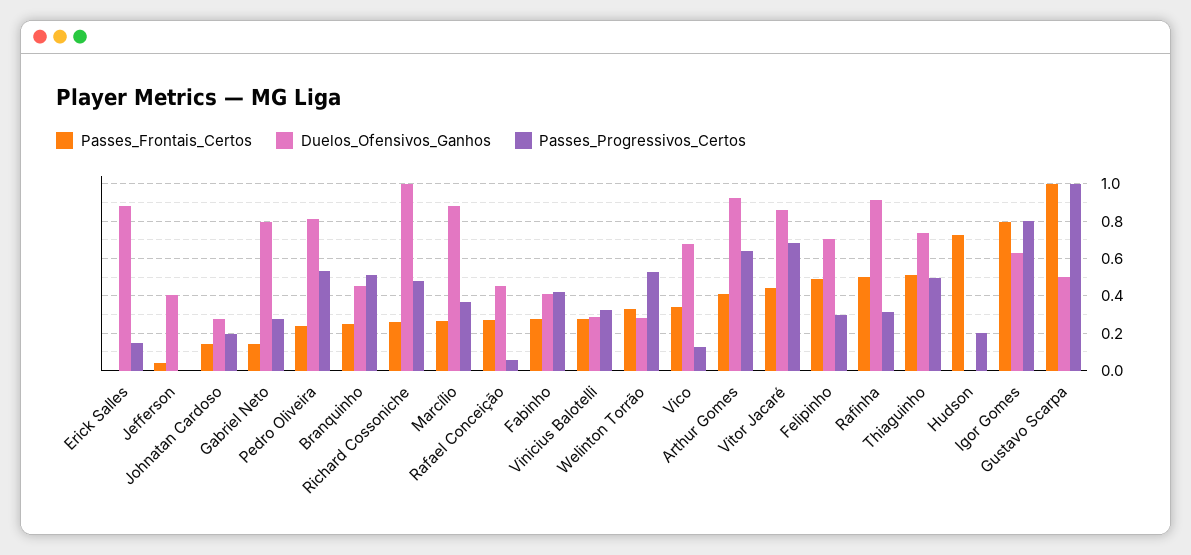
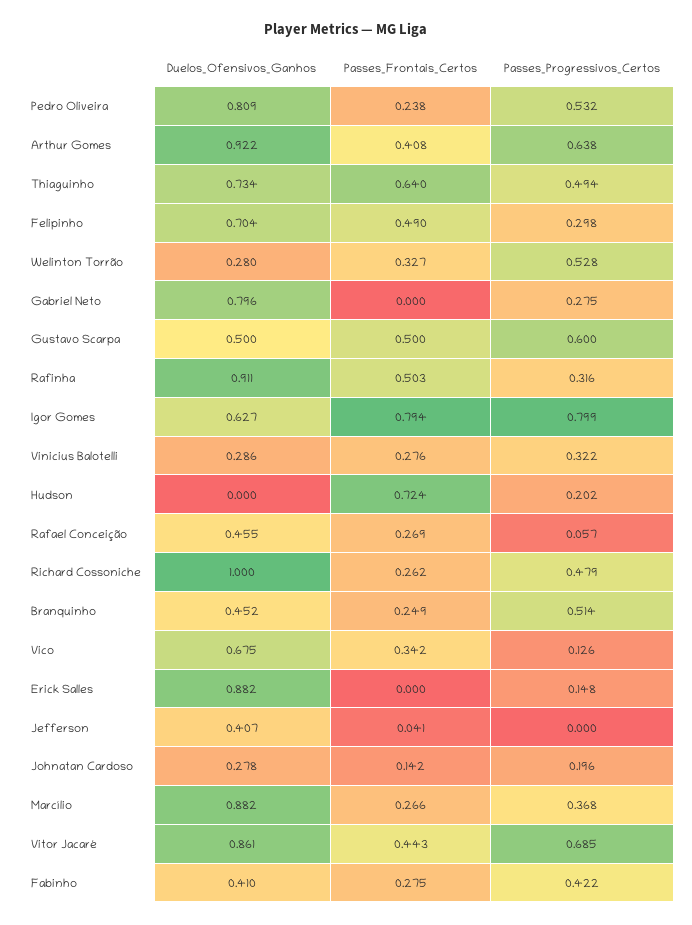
  {
    "Passes_Frontais_Certos": {
      "Erick Salles": 0,
      "Jefferson": 0.041,
      "Johnatan Cardoso": 0.142,
-     "Gabriel Neto": 0.15,
+     "Gabriel Neto": 0,
      "Pedro Oliveira": 0.238,
      "Branquinho": 0.249,
      "Richard Cossoniche": 0.262,
      "Marcílio": 0.266,
      "Rafael Conceição": 0.269,
      "Fabinho": 0.275,
      "Vinicius Balotelli": 0.276,
      "Welinton Torrão": 0.327,
      "Vico": 0.342,
      "Arthur Gomes": 0.408,
      "Vitor Jacaré": 0.443,
      "Felipinho": 0.49,
      "Rafinha": 0.503,
-     "Thiaguinho": 0.5,
+     "Thiaguinho": 0.64,
      "Hudson": 0.724,
      "Igor Gomes": 0.794,
-     "Gustavo Scarpa": 1
+     "Gustavo Scarpa": 0.5
    },
    "Duelos_Ofensivos_Ganhos": {
      "Erick Salles": 0.882,
      "Jefferson": 0.407,
      "Johnatan Cardoso": 0.278,
      "Gabriel Neto": 0.796,
      "Pedro Oliveira": 0.809,
      "Branquinho": 0.452,
      "Richard Cossoniche": 1,
      "Marcílio": 0.882,
      "Rafael Conceição": 0.455,
      "Fabinho": 0.41,
      "Vinicius Balotelli": 0.286,
      "Welinton Torrão": 0.28,
      "Vico": 0.675,
      "Arthur Gomes": 0.922,
      "Vitor Jacaré": 0.861,
      "Felipinho": 0.704,
      "Rafinha": 0.911,
      "Thiaguinho": 0.734,
      "Hudson": 0,
      "Igor Gomes": 0.627,
      "Gustavo Scarpa": 0.5
    },
    "Passes_Progressivos_Certos": {
      "Erick Salles": 0.148,
      "Jefferson": 0,
      "Johnatan Cardoso": 0.196,
      "Gabriel Neto": 0.275,
      "Pedro Oliveira": 0.532,
      "Branquinho": 0.514,
      "Richard Cossoniche": 0.479,
      "Marcílio": 0.368,
      "Rafael Conceição": 0.057,
      "Fabinho": 0.422,
      "Vinicius Balotelli": 0.322,
      "Welinton Torrão": 0.528,
      "Vico": 0.126,
      "Arthur Gomes": 0.638,
      "Vitor Jacaré": 0.685,
      "Felipinho": 0.298,
      "Rafinha": 0.316,
      "Thiaguinho": 0.494,
      "Hudson": 0.202,
      "Igor Gomes": 0.799,
-     "Gustavo Scarpa": 1
+     "Gustavo Scarpa": 0.6
    }
  }

